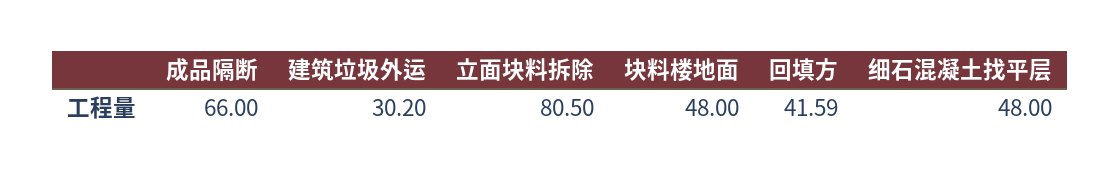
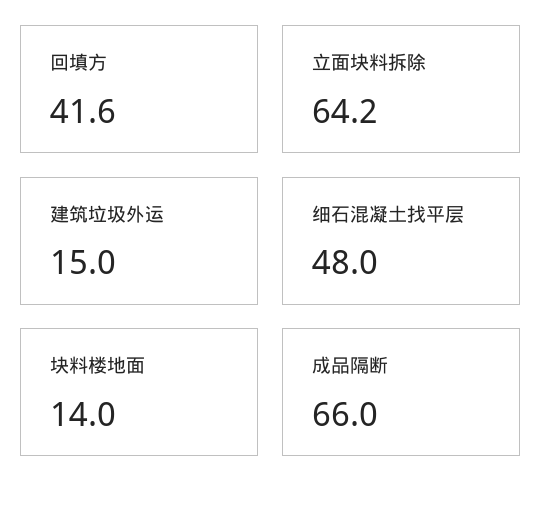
  {
    "成品隔断": 66,
-   "建筑垃圾外运": 30.2,
+   "建筑垃圾外运": 15,
-   "立面块料拆除": 80.5,
+   "立面块料拆除": 64.2,
-   "块料楼地面": 48,
+   "块料楼地面": 14,
    "回填方": 41.59,
    "细石混凝土找平层": 48
  }

